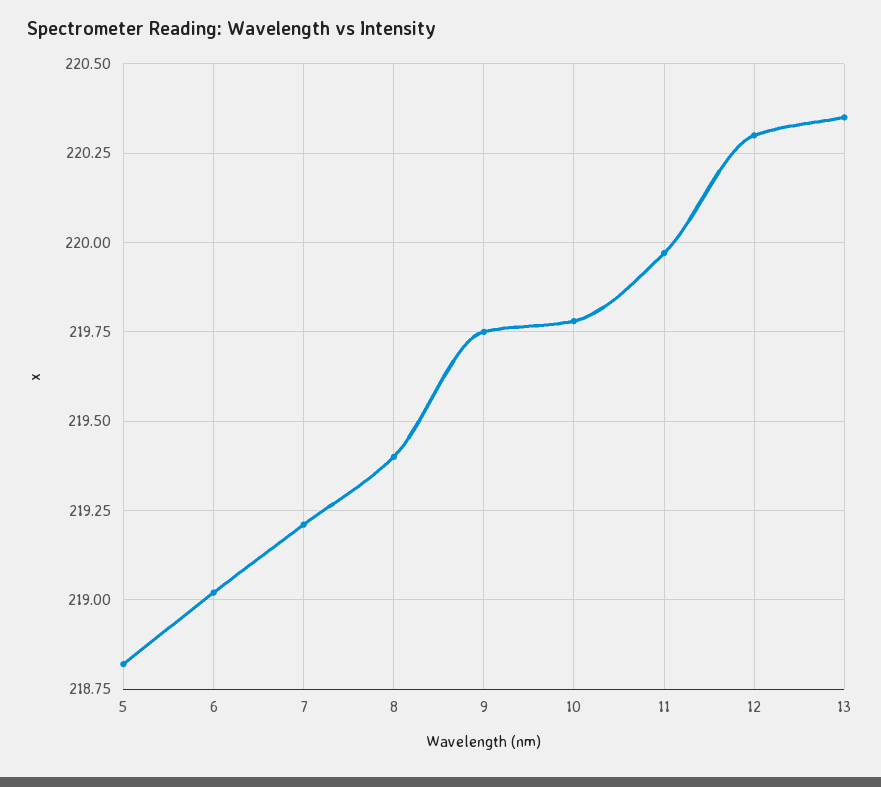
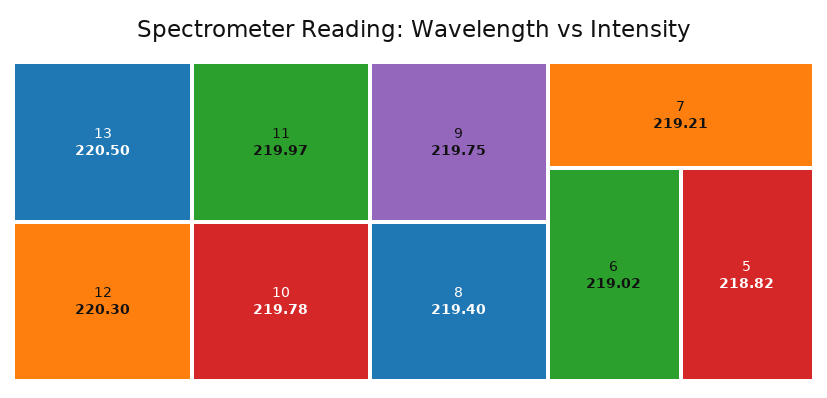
  {
    "5": 218.82,
    "6": 219.02,
    "7": 219.21,
    "8": 219.4,
    "9": 219.75,
    "10": 219.78,
    "11": 219.97,
    "12": 220.3,
-   "13": 220.35
+   "13": 220.5
  }

